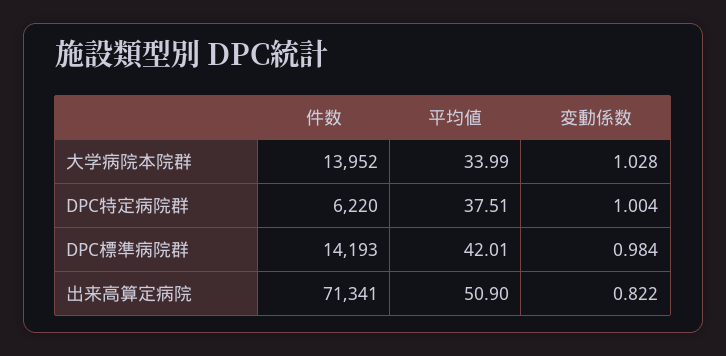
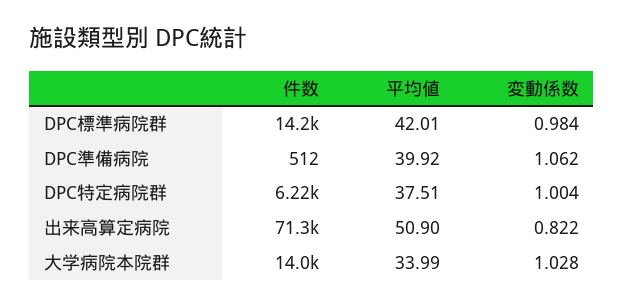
  {
    "件数": {
      "大学病院本院群": 13952,
      "DPC特定病院群": 6220,
      "DPC標準病院群": 14193,
-     "出来高算定病院": 71341
+     "出来高算定病院": 71341,
+     "DPC準備病院": 512
    },
    "平均値": {
      "大学病院本院群": 33.99,
      "DPC特定病院群": 37.51,
      "DPC標準病院群": 42.01,
-     "出来高算定病院": 50.9
+     "出来高算定病院": 50.9,
+     "DPC準備病院": 39.92
    },
    "変動係数": {
      "大学病院本院群": 1.028,
      "DPC特定病院群": 1.004,
      "DPC標準病院群": 0.984,
-     "出来高算定病院": 0.822
+     "出来高算定病院": 0.822,
+     "DPC準備病院": 1.062
    }
  }

